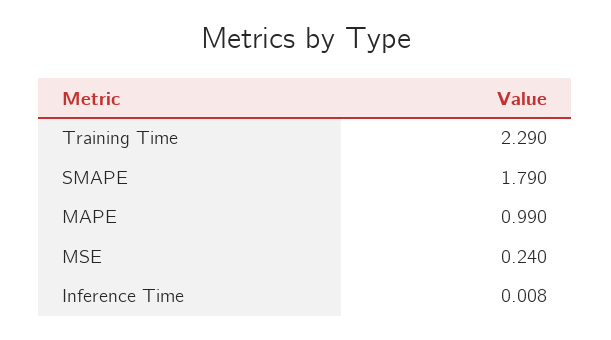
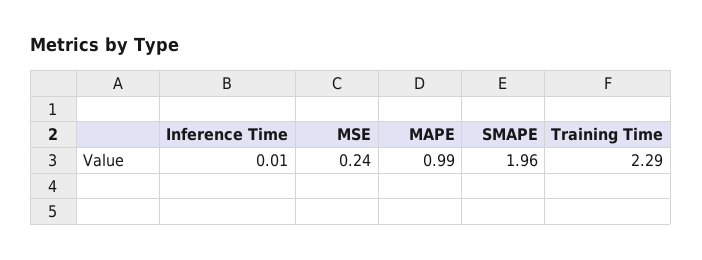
  {
    "Training Time": 2.29,
-   "SMAPE": 1.79,
+   "SMAPE": 1.96,
    "MAPE": 0.99,
    "MSE": 0.24,
    "Inference Time": 0.008
  }

